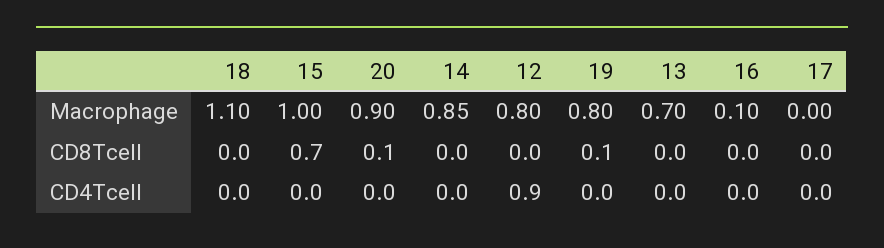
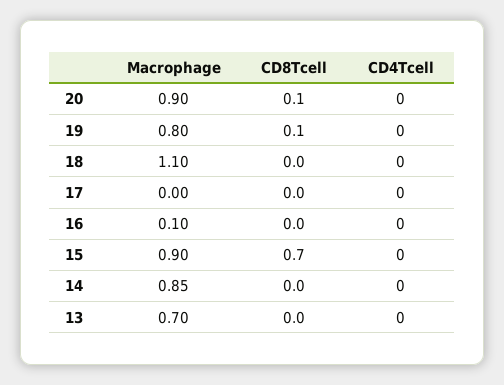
  {
    "18": {
      "Macrophage": 1.1,
      "CD8Tcell": 0,
      "CD4Tcell": 0
    },
    "15": {
-     "Macrophage": 1,
+     "Macrophage": 0.9,
      "CD8Tcell": 0.7,
      "CD4Tcell": 0
    },
    "20": {
      "Macrophage": 0.9,
      "CD8Tcell": 0.1,
      "CD4Tcell": 0
    },
    "14": {
      "Macrophage": 0.85,
      "CD8Tcell": 0,
      "CD4Tcell": 0
    },
-   "12": {
-     "Macrophage": 0.8,
-     "CD8Tcell": 0,
-     "CD4Tcell": 0.9
-   },
    "19": {
      "Macrophage": 0.8,
      "CD8Tcell": 0.1,
      "CD4Tcell": 0
    },
    "13": {
      "Macrophage": 0.7,
      "CD8Tcell": 0,
      "CD4Tcell": 0
    },
    "16": {
      "Macrophage": 0.1,
      "CD8Tcell": 0,
      "CD4Tcell": 0
    },
    "17": {
      "Macrophage": 0,
      "CD8Tcell": 0,
      "CD4Tcell": 0
    }
  }

